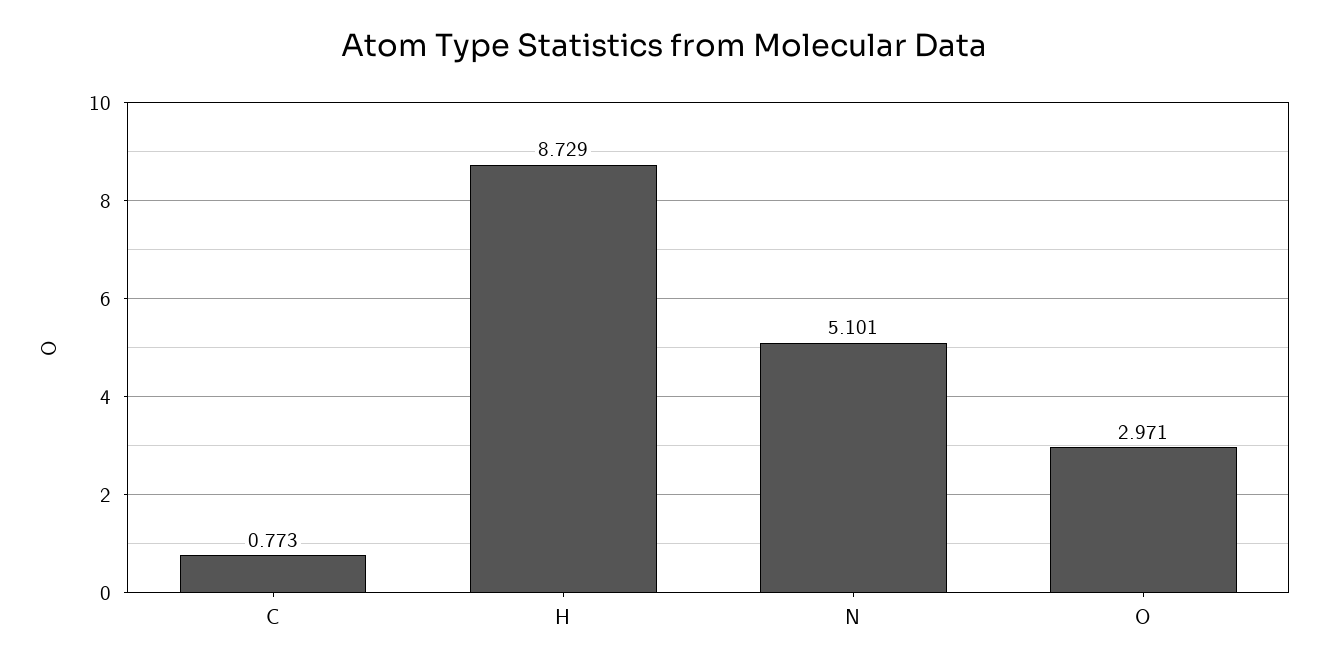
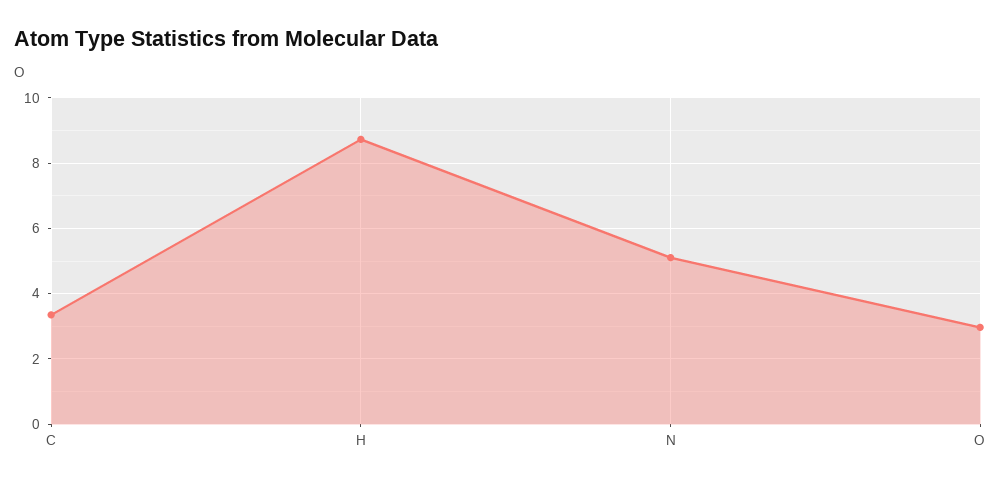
  {
-   "C": 0.773,
+   "C": 3.4,
    "H": 8.729,
    "N": 5.101,
    "O": 2.971
  }

